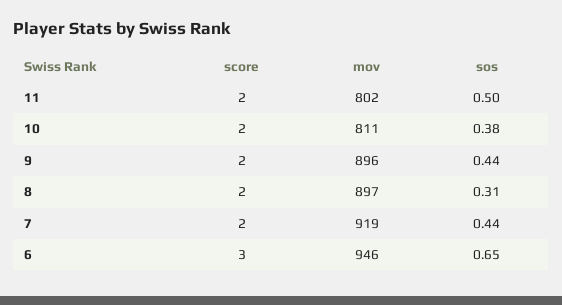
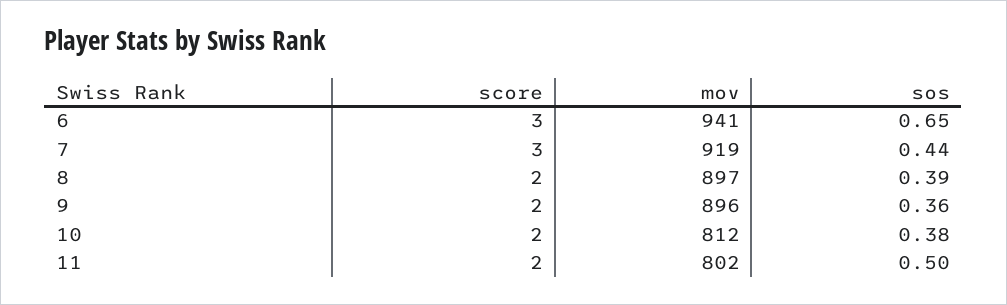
  {
    "score": {
      "11": 2,
      "10": 2,
      "9": 2,
      "8": 2,
-     "7": 2,
+     "7": 3,
      "6": 3
    },
    "mov": {
      "11": 802,
-     "10": 811,
+     "10": 812,
      "9": 896,
      "8": 897,
      "7": 919,
-     "6": 946
+     "6": 941
    },
    "sos": {
      "11": 0.5,
      "10": 0.38,
-     "9": 0.44,
+     "9": 0.36,
-     "8": 0.31,
+     "8": 0.39,
      "7": 0.44,
      "6": 0.65
    }
  }

